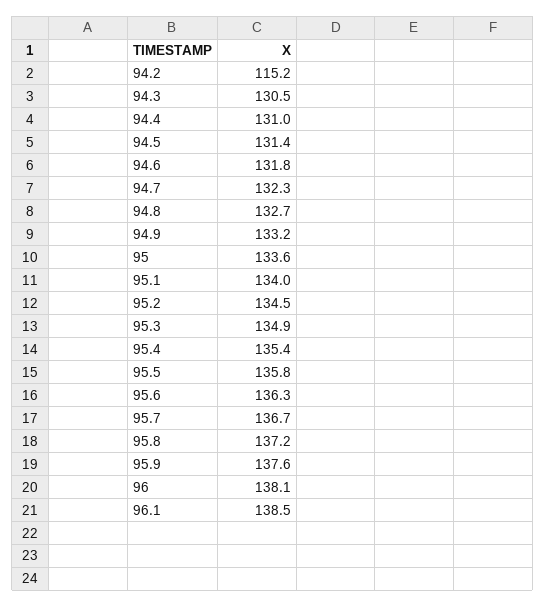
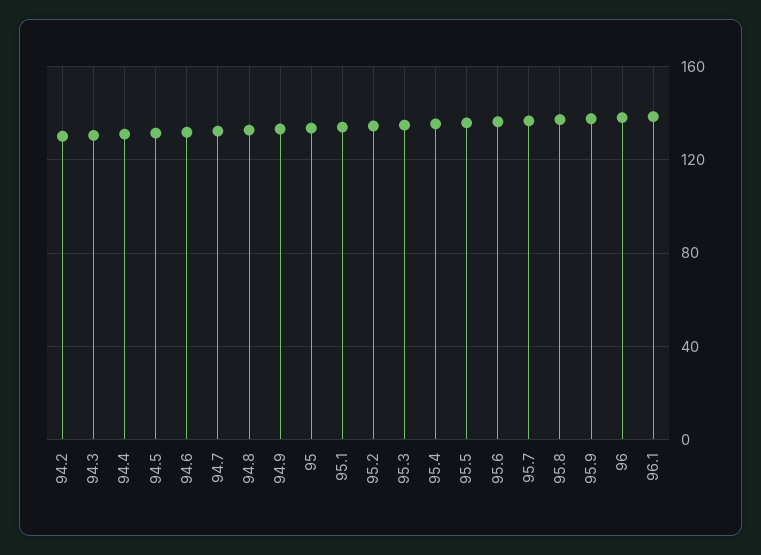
  {
-   "94.2": 115.2,
+   "94.2": 130,
    "94.3": 130.5,
    "94.4": 131,
    "94.5": 131.4,
    "94.6": 131.8,
    "94.7": 132.3,
    "94.8": 132.7,
    "94.9": 133.2,
    "95": 133.6,
    "95.1": 134,
    "95.2": 134.5,
    "95.3": 134.9,
    "95.4": 135.4,
    "95.5": 135.8,
    "95.6": 136.3,
    "95.7": 136.7,
    "95.8": 137.2,
    "95.9": 137.6,
    "96": 138.1,
    "96.1": 138.5
  }

